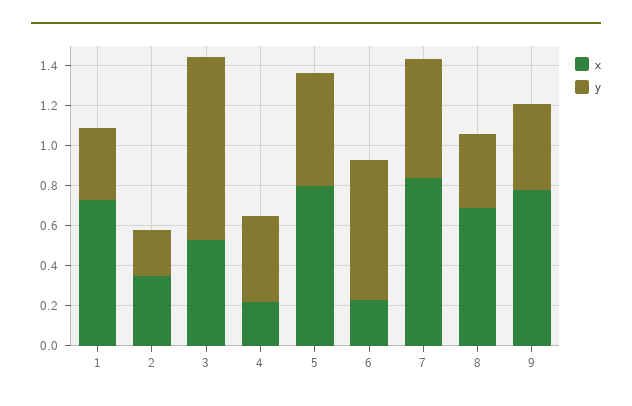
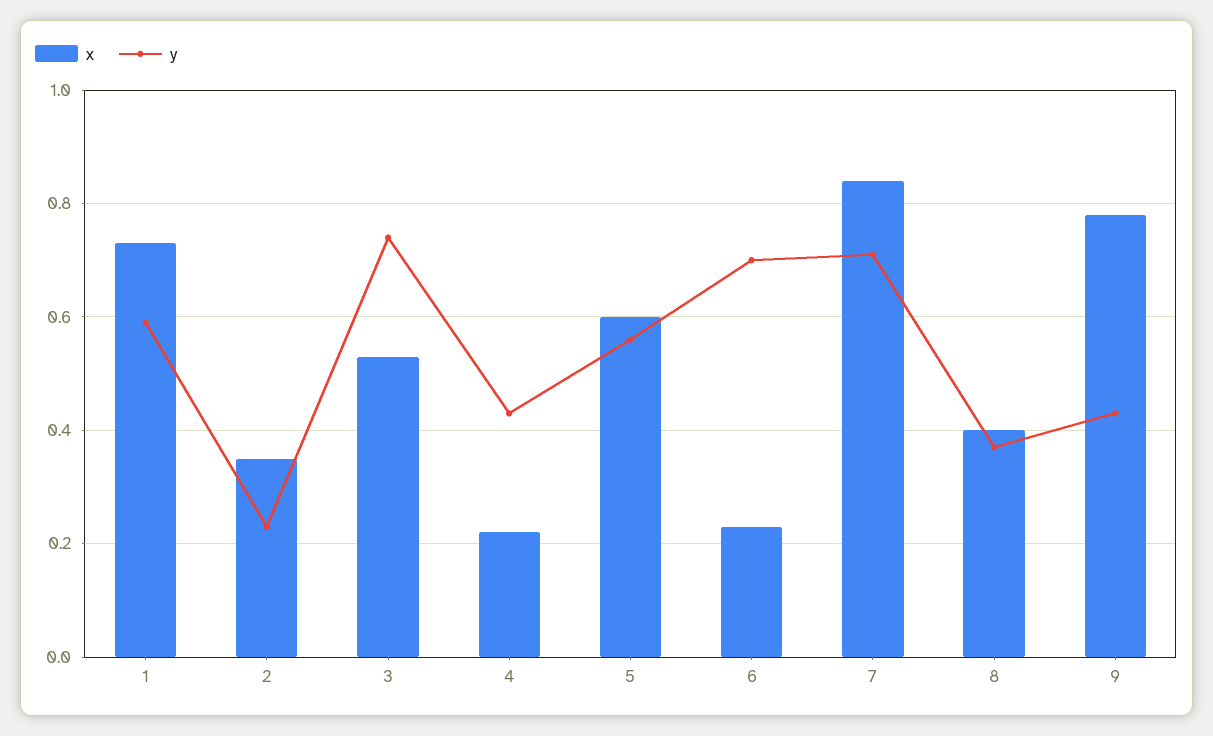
  {
    "x": {
      "1": 0.75,
      "2": 0.35,
      "3": 0.55,
      "4": 0.2,
-     "5": 0.8,
+     "5": 0.6,
      "6": 0.25,
      "7": 0.85,
-     "8": 0.7,
+     "8": 0.4,
      "9": 0.8
    },
    "y": {
-     "1": 0.35,
+     "1": 0.6,
      "2": 0.25,
-     "3": 0.9,
+     "3": 0.75,
      "4": 0.45,
      "5": 0.55,
      "6": 0.7,
-     "7": 0.6,
+     "7": 0.7,
      "8": 0.35,
      "9": 0.45
    }
  }

